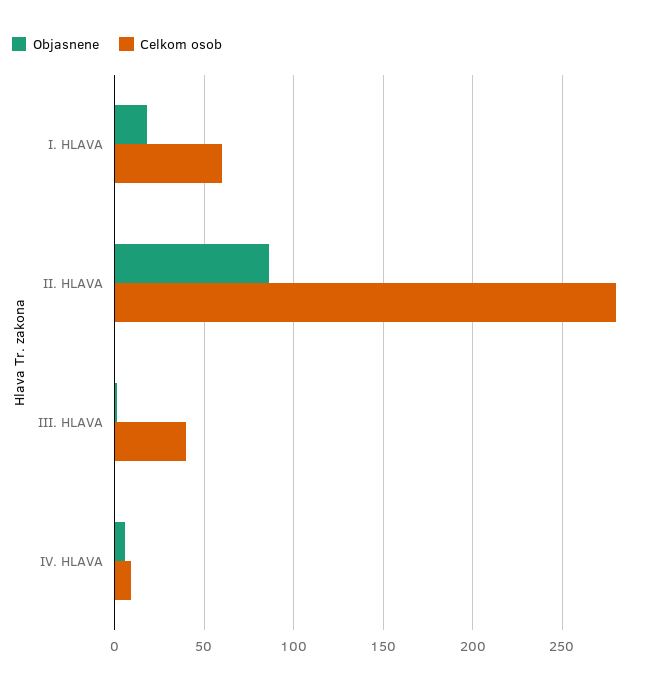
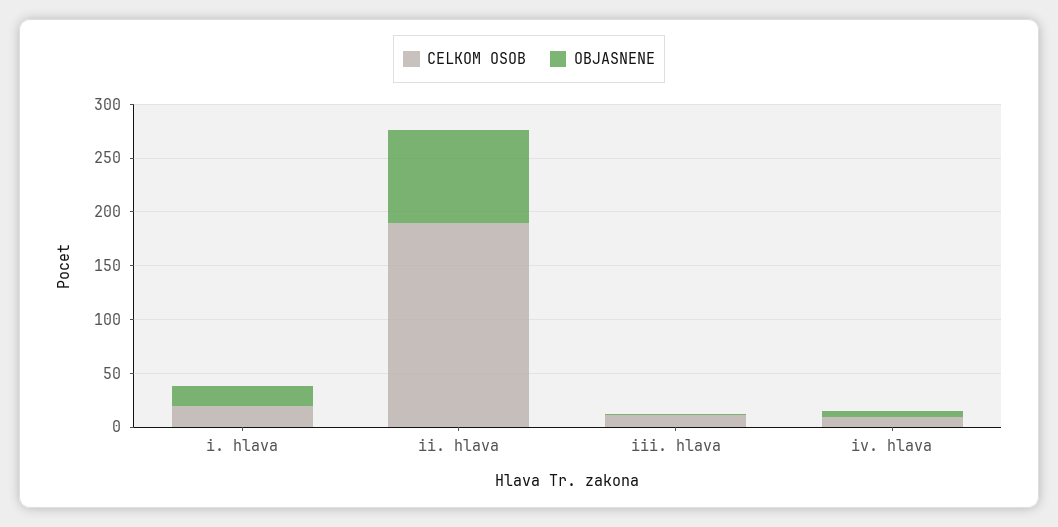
  {
    "Objasnene": {
      "I. HLAVA": 20,
      "II. HLAVA": 85,
      "III. HLAVA": 0,
      "IV. HLAVA": 5
    },
    "Celkom osob": {
-     "I. HLAVA": 60,
+     "I. HLAVA": 20,
-     "II. HLAVA": 280,
+     "II. HLAVA": 190,
-     "III. HLAVA": 40,
+     "III. HLAVA": 10,
      "IV. HLAVA": 10
    }
  }

